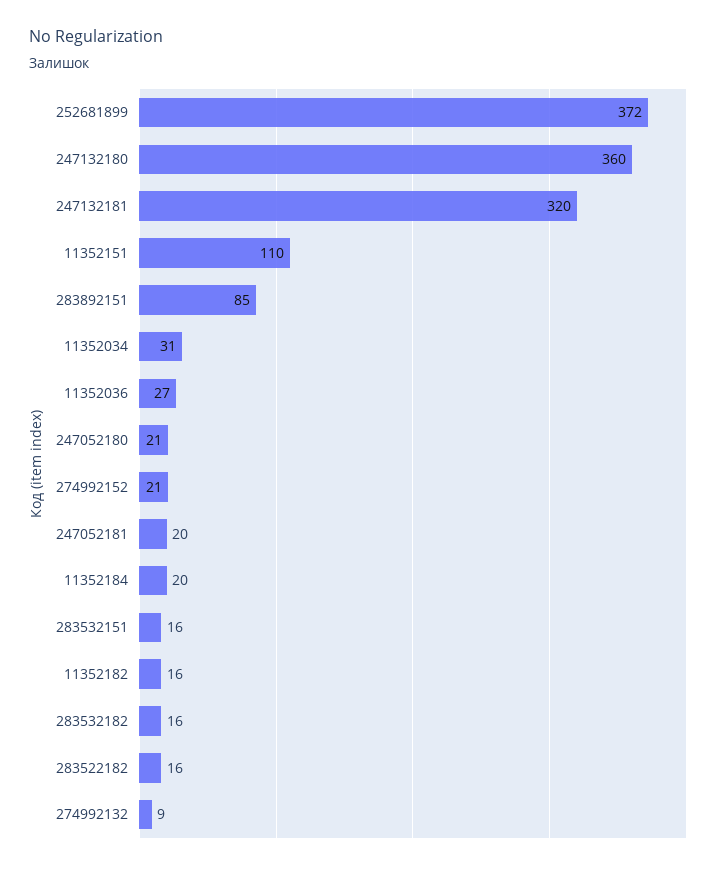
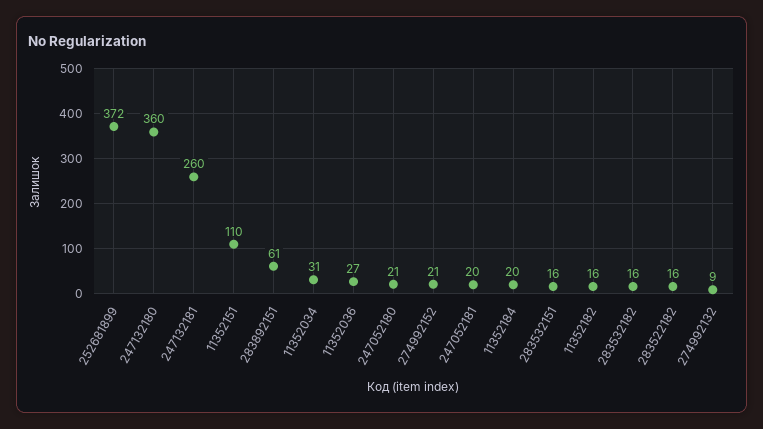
  {
    "252681899": 372,
    "247132180": 360,
-   "247132181": 320,
+   "247132181": 260,
    "11352151": 110,
-   "283892151": 85,
+   "283892151": 61,
    "11352034": 31,
    "11352036": 27,
    "247052180": 21,
    "274992152": 21,
    "247052181": 20,
    "11352184": 20,
    "283532151": 16,
    "11352182": 16,
    "283532182": 16,
    "283522182": 16,
    "274992132": 9
  }

